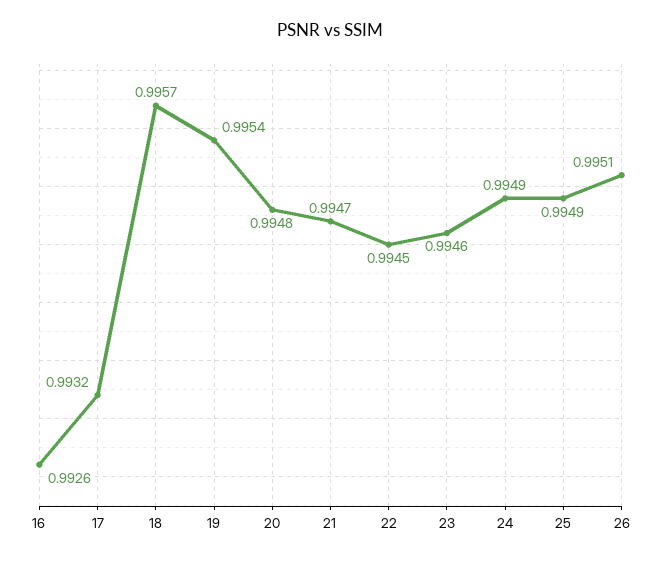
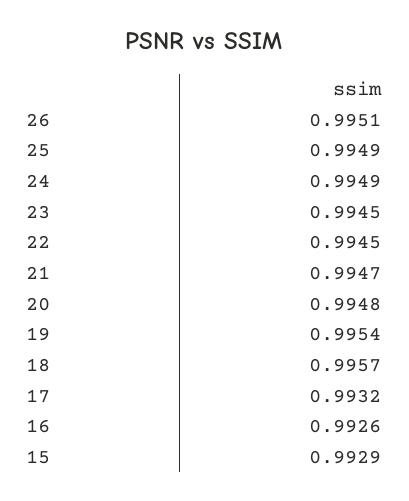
  {
    "16": 0.9926,
    "17": 0.9932,
    "18": 0.9957,
    "19": 0.9954,
    "20": 0.9948,
    "21": 0.9947,
    "22": 0.9945,
-   "23": 0.9946,
+   "23": 0.9945,
    "24": 0.9949,
    "25": 0.9949,
-   "26": 0.9951
+   "26": 0.9951,
+   "15": 0.9929
  }

